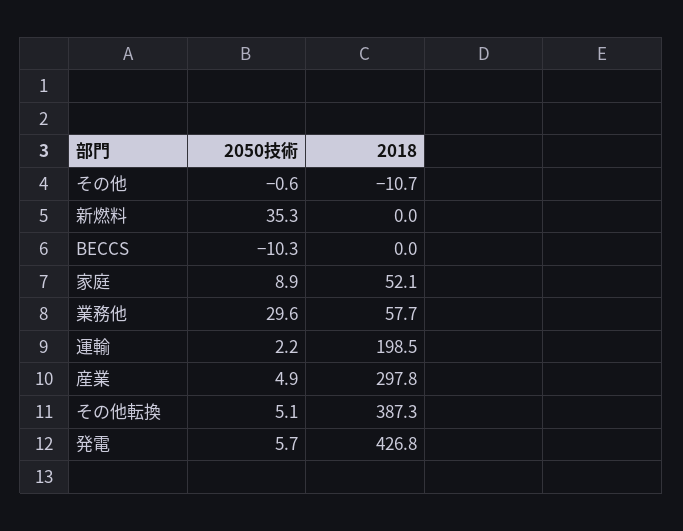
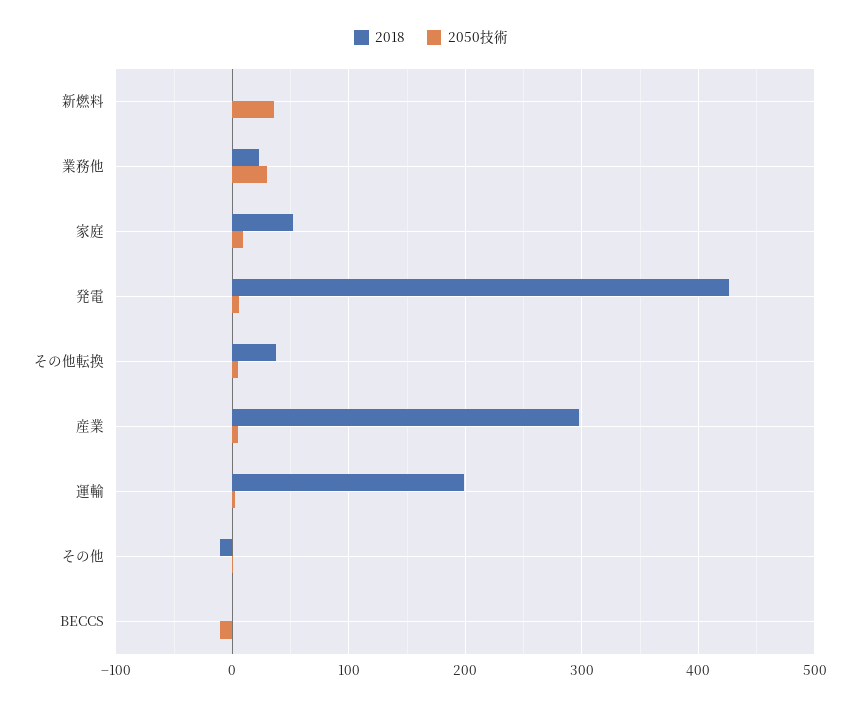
  {
    "2050技術": {
      "その他": -0.6,
      "新燃料": 35.3,
      "BECCS": -10.3,
      "家庭": 8.9,
      "業務他": 29.6,
      "運輸": 2.2,
      "産業": 4.9,
      "その他転換": 5.1,
      "発電": 5.7
    },
    "2018": {
      "その他": -10.7,
      "新燃料": 0,
      "BECCS": 0,
      "家庭": 52.1,
-     "業務他": 57.7,
+     "業務他": 20,
      "運輸": 198.5,
      "産業": 297.8,
-     "その他転換": 387.3,
+     "その他転換": 40,
      "発電": 426.8
    }
  }

